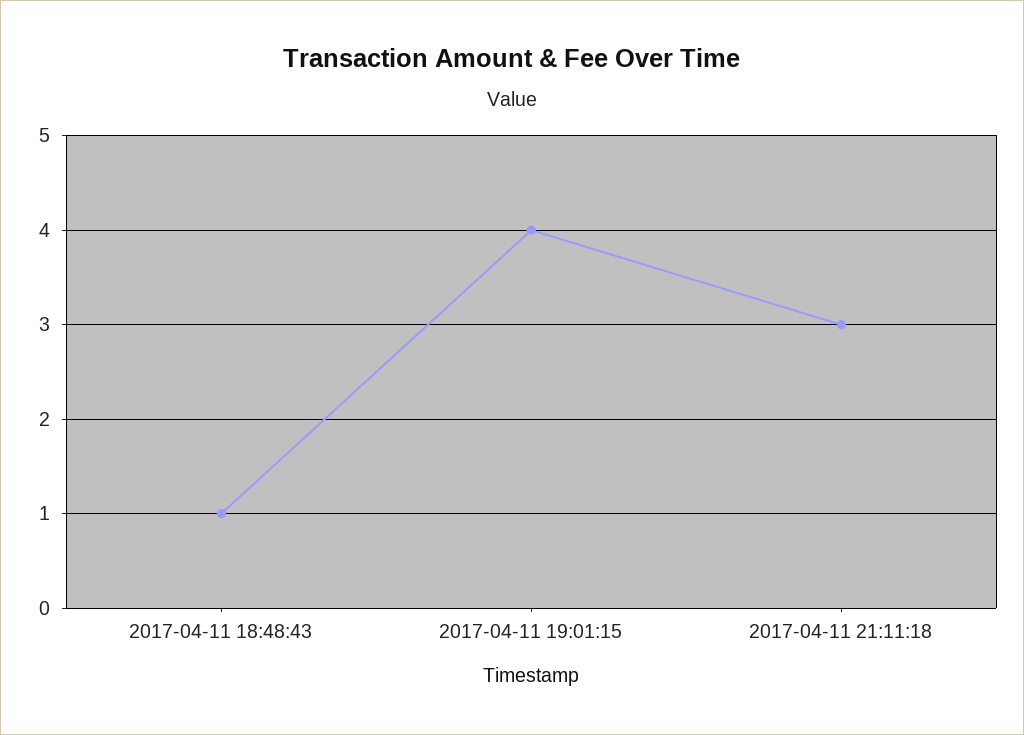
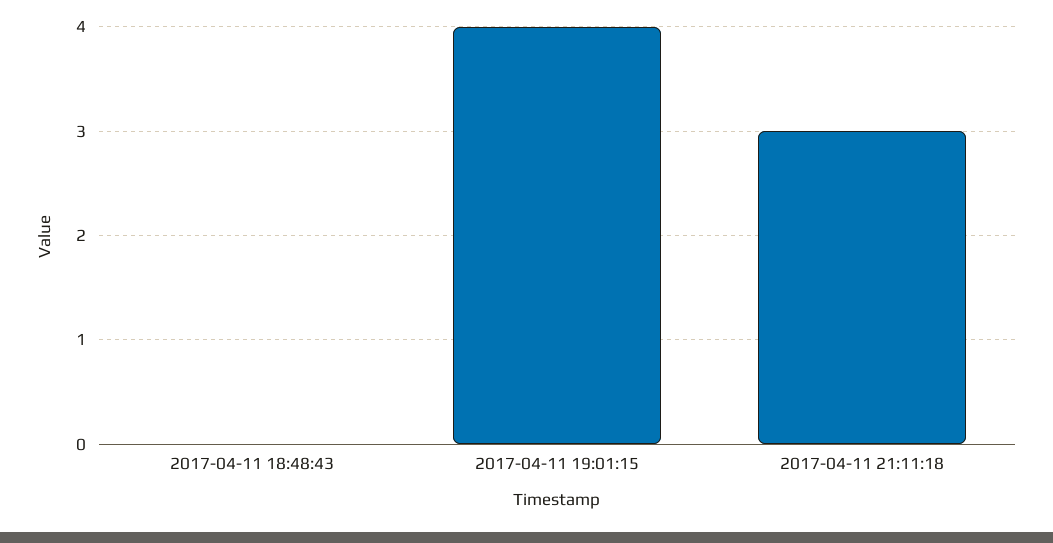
  {
-   "2017-04-11 18:48:43": 1,
+   "2017-04-11 18:48:43": 0,
    "2017-04-11 19:01:15": 4,
    "2017-04-11 21:11:18": 3
  }

